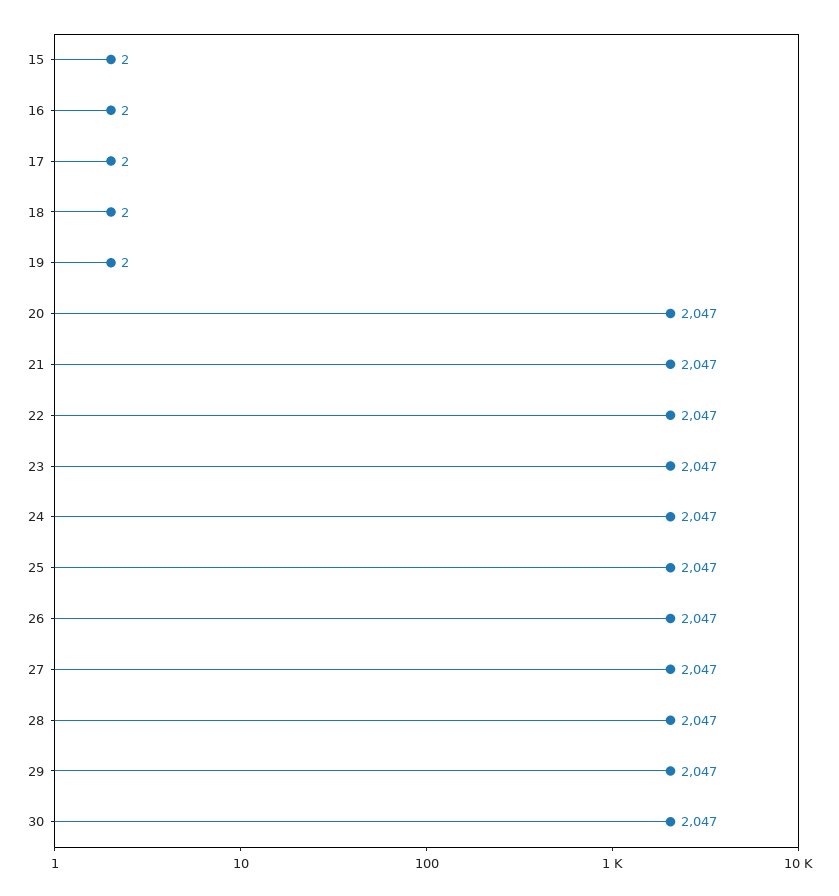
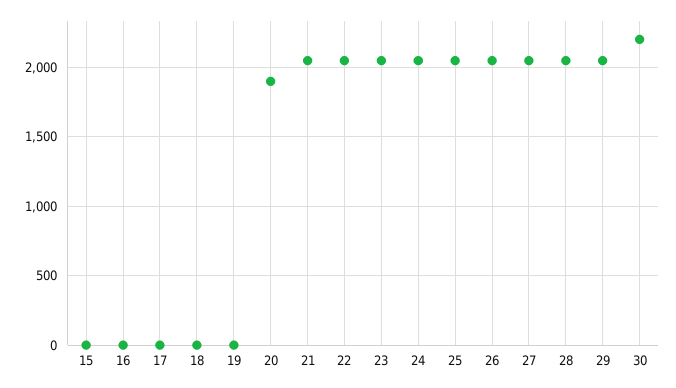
  {
    "15": 2,
    "16": 2,
    "17": 2,
    "18": 2,
    "19": 2,
-   "20": 2047,
+   "20": 1900,
    "21": 2047,
    "22": 2047,
    "23": 2047,
    "24": 2047,
    "25": 2047,
    "26": 2047,
    "27": 2047,
    "28": 2047,
    "29": 2047,
-   "30": 2047
+   "30": 2200
  }

